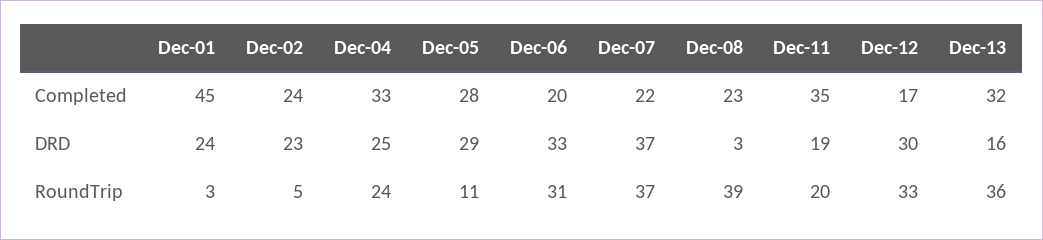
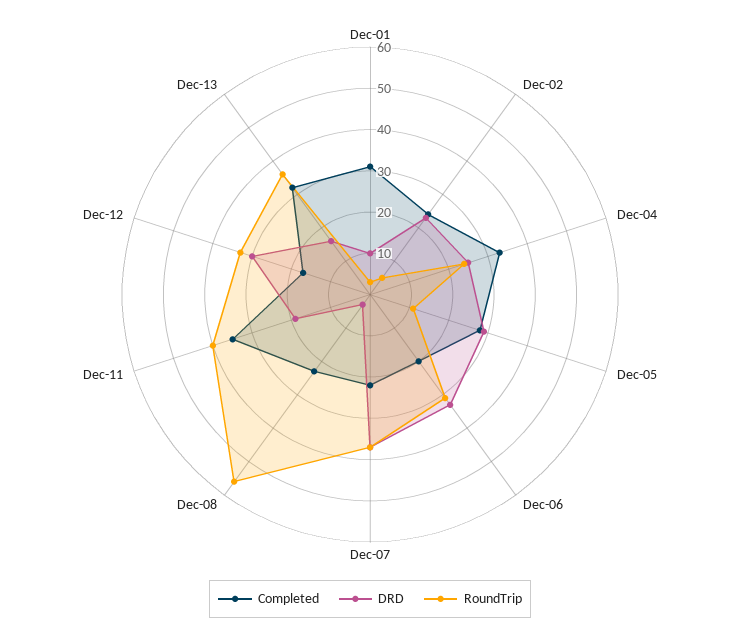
  {
    "Completed": {
-     "Dec-01": 45,
+     "Dec-01": 30,
      "Dec-02": 24,
      "Dec-04": 33,
      "Dec-05": 28,
      "Dec-06": 20,
      "Dec-07": 22,
      "Dec-08": 23,
      "Dec-11": 35,
      "Dec-12": 17,
      "Dec-13": 32
    },
    "DRD": {
-     "Dec-01": 24,
+     "Dec-01": 10,
      "Dec-02": 23,
      "Dec-04": 25,
      "Dec-05": 29,
      "Dec-06": 33,
      "Dec-07": 37,
      "Dec-08": 3,
      "Dec-11": 19,
      "Dec-12": 30,
      "Dec-13": 16
    },
    "RoundTrip": {
      "Dec-01": 3,
      "Dec-02": 5,
      "Dec-04": 24,
      "Dec-05": 11,
      "Dec-06": 31,
      "Dec-07": 37,
-     "Dec-08": 39,
+     "Dec-08": 55,
-     "Dec-11": 20,
+     "Dec-11": 40,
      "Dec-12": 33,
      "Dec-13": 36
    }
  }

